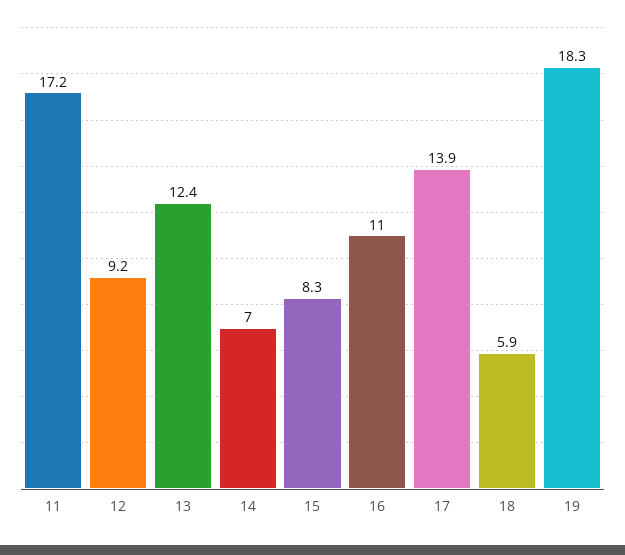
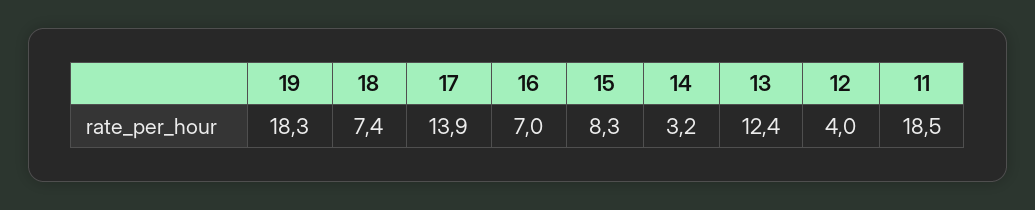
  {
-   "11": 17.2,
+   "11": 18.5,
-   "12": 9.2,
+   "12": 4,
    "13": 12.4,
-   "14": 7,
+   "14": 3.2,
    "15": 8.3,
-   "16": 11,
+   "16": 7,
    "17": 13.9,
-   "18": 5.9,
+   "18": 7.4,
    "19": 18.3
  }

